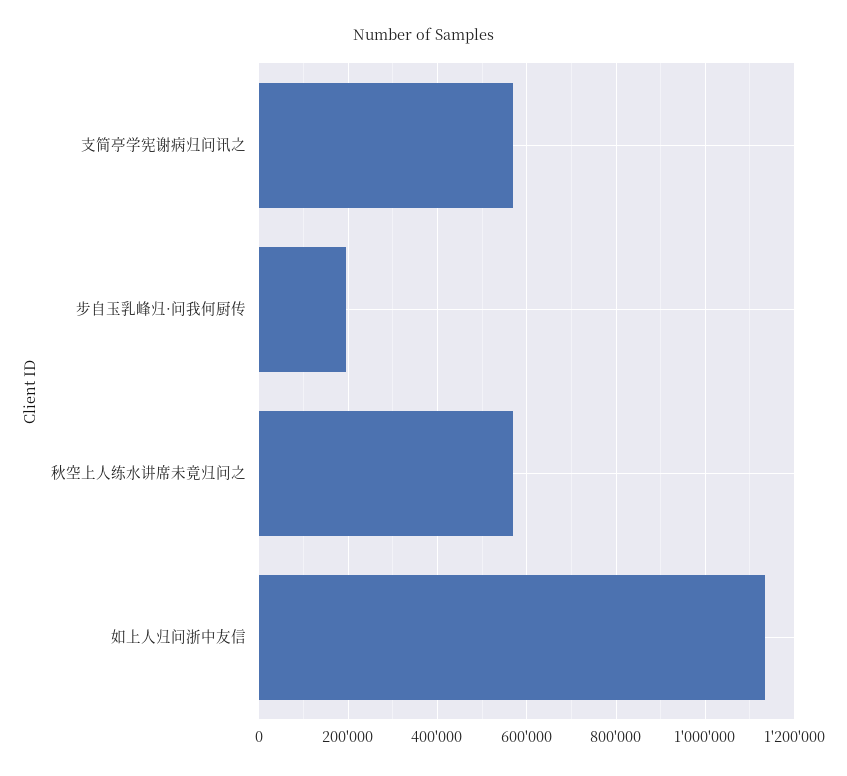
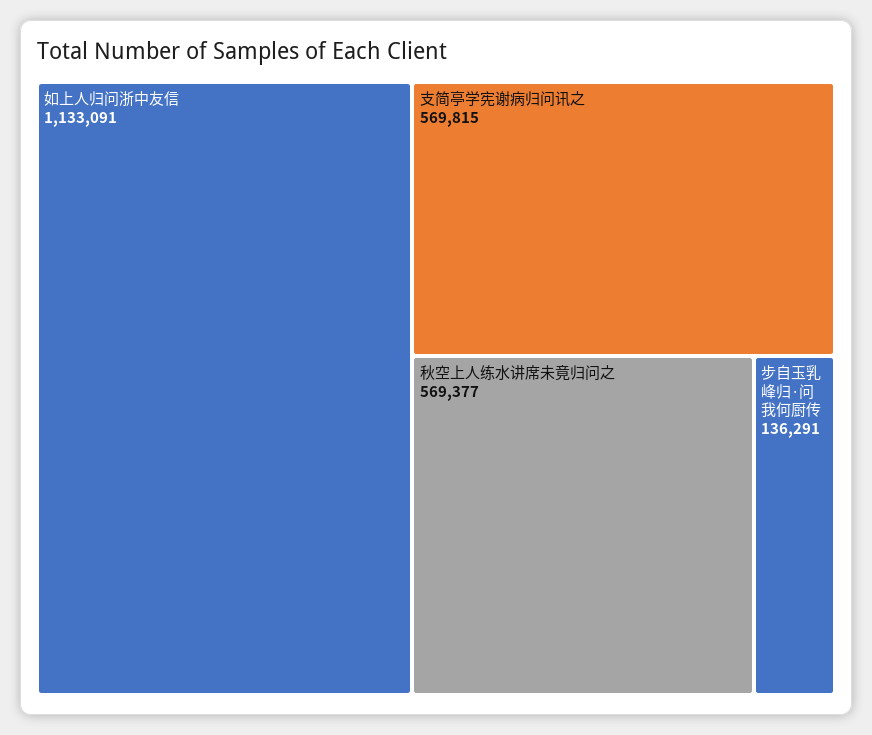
  {
    "支简亭学宪谢病归问讯之": 569815,
-   "步自玉乳峰归·问我何厨传": 200000,
+   "步自玉乳峰归·问我何厨传": 136291,
    "秋空上人练水讲席未竟归问之": 569377,
    "如上人归问浙中友信": 1133091
  }

